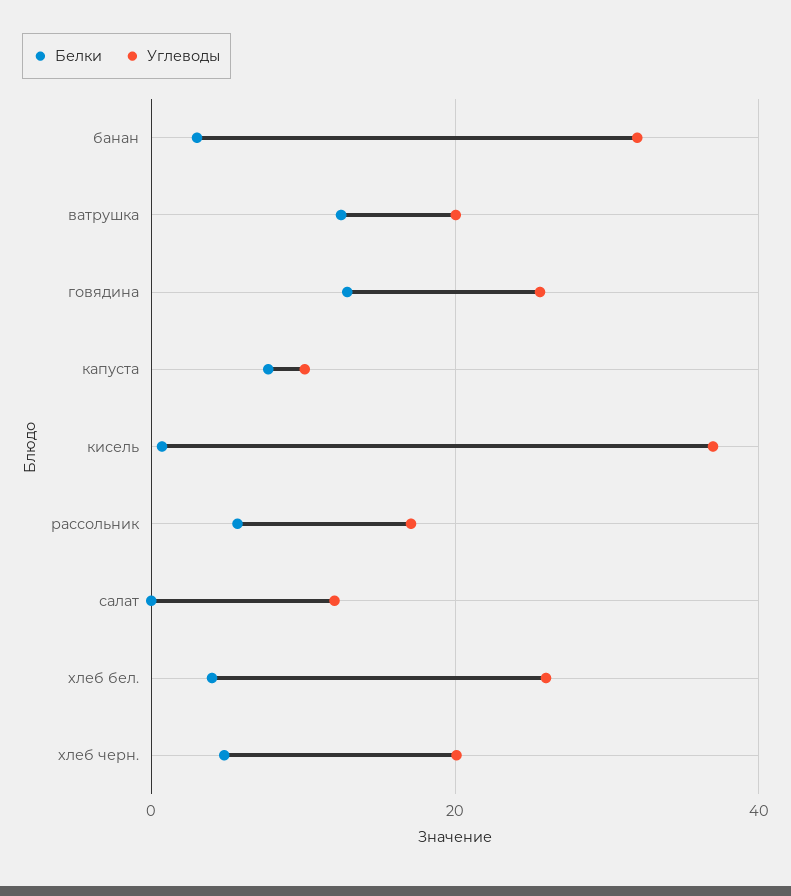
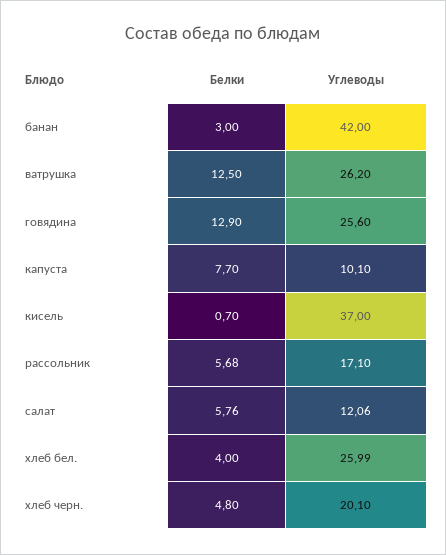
  {
    "Белки": {
      "банан": 3,
      "ватрушка": 12.5,
      "говядина": 12.9,
      "капуста": 7.7,
      "кисель": 0.7,
      "рассольник": 5.68,
-     "салат": 0,
+     "салат": 5.76,
      "хлеб бел.": 4,
      "хлеб черн.": 4.8
    },
    "Углеводы": {
-     "банан": 32,
+     "банан": 42,
-     "ватрушка": 20,
+     "ватрушка": 26.2,
      "говядина": 25.6,
      "капуста": 10.1,
      "кисель": 37,
      "рассольник": 17.1,
      "салат": 12.06,
      "хлеб бел.": 25.99,
      "хлеб черн.": 20.1
    }
  }

